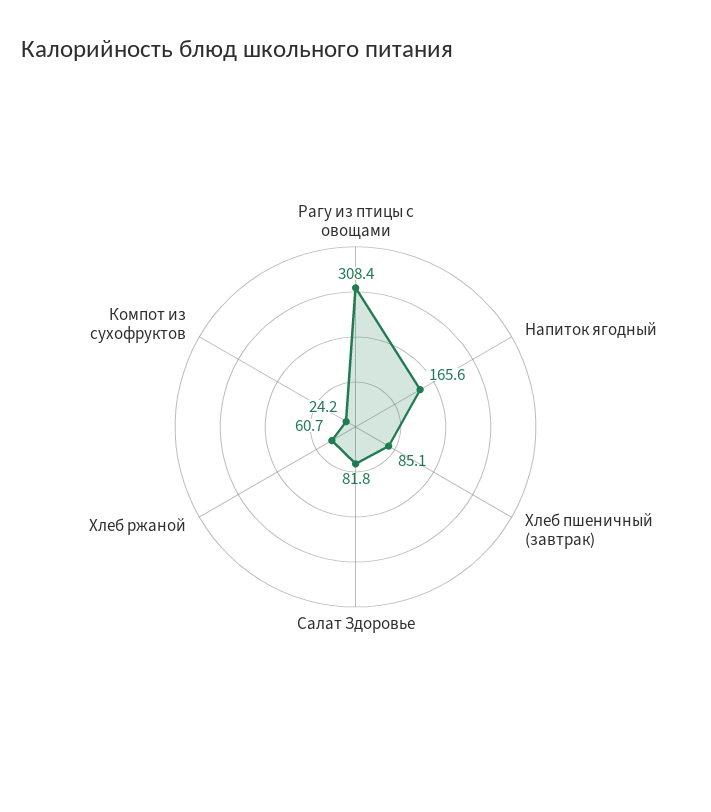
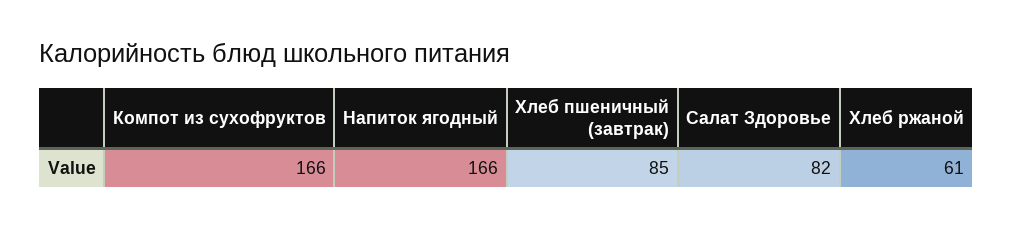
  {
-   "Рагу из птицы с овощами": 308.4,
    "Напиток ягодный": 165.6,
    "Хлеб пшеничный (завтрак)": 85.1,
    "Салат Здоровье": 81.8,
    "Хлеб ржаной": 60.7,
-   "Компот из сухофруктов": 24.2
+   "Компот из сухофруктов": 166
  }

